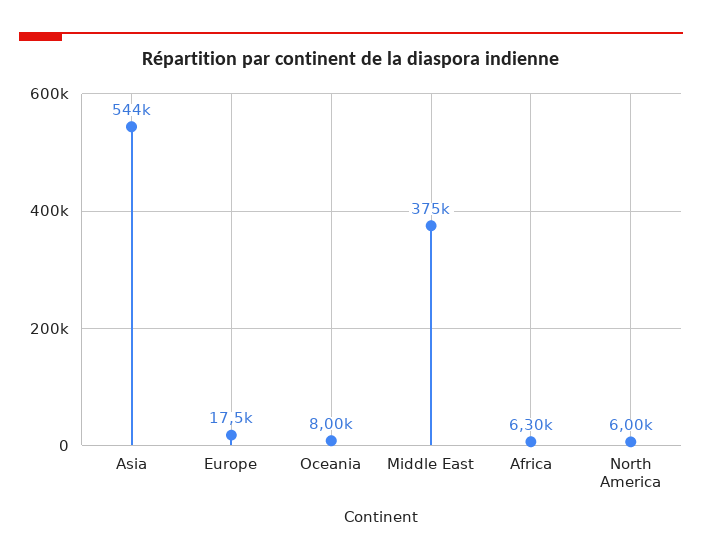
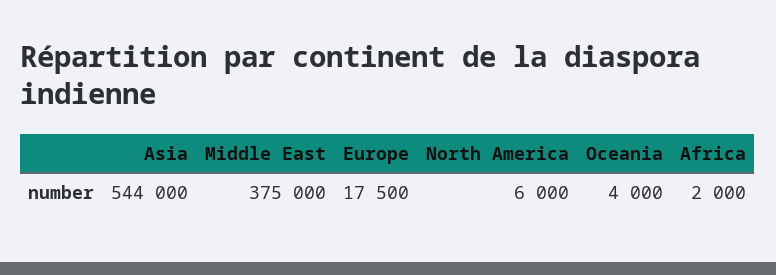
  {
    "Asia": 544000,
    "Europe": 17500,
-   "Oceania": 8000,
+   "Oceania": 4000,
    "Middle East": 375000,
-   "Africa": 6300,
+   "Africa": 2000,
    "North America": 6000
  }

